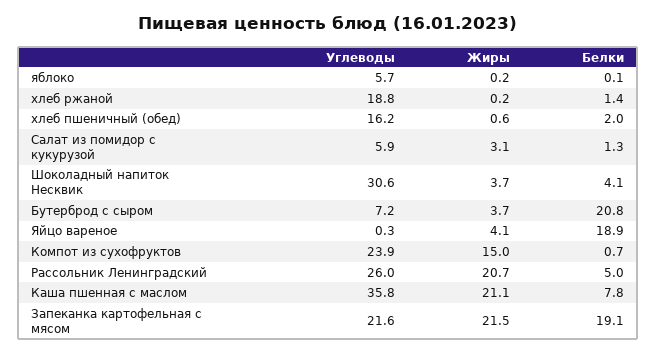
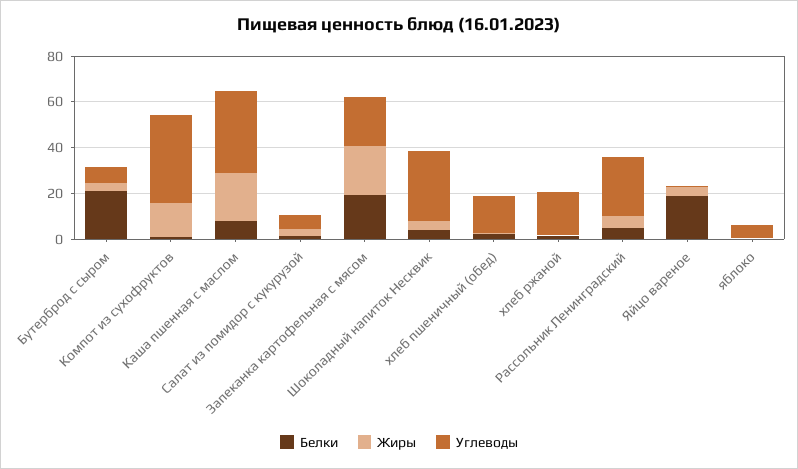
  {
    "Углеводы": {
      "яблоко": 5.7,
      "хлеб ржаной": 18.8,
      "хлеб пшеничный (обед)": 16.2,
      "Салат из помидор с кукурузой": 5.9,
      "Шоколадный напиток Несквик": 30.6,
      "Бутерброд с сыром": 7.2,
      "Яйцо вареное": 0.3,
-     "Компот из сухофруктов": 23.9,
+     "Компот из сухофруктов": 40,
      "Рассольник Ленинградский": 26,
      "Каша пшенная с маслом": 35.8,
      "Запеканка картофельная с мясом": 21.6
    },
    "Жиры": {
      "яблоко": 0.2,
      "хлеб ржаной": 0.2,
      "хлеб пшеничный (обед)": 0.6,
      "Салат из помидор с кукурузой": 3.1,
      "Шоколадный напиток Несквик": 3.7,
      "Бутерброд с сыром": 3.7,
      "Яйцо вареное": 4.1,
      "Компот из сухофруктов": 15,
-     "Рассольник Ленинградский": 20.7,
+     "Рассольник Ленинградский": 5,
      "Каша пшенная с маслом": 21.1,
      "Запеканка картофельная с мясом": 21.5
    },
    "Белки": {
      "яблоко": 0.1,
      "хлеб ржаной": 1.4,
      "хлеб пшеничный (обед)": 2,
      "Салат из помидор с кукурузой": 1.3,
      "Шоколадный напиток Несквик": 4.1,
      "Бутерброд с сыром": 20.8,
      "Яйцо вареное": 18.9,
      "Компот из сухофруктов": 0.7,
      "Рассольник Ленинградский": 5,
      "Каша пшенная с маслом": 7.8,
      "Запеканка картофельная с мясом": 19.1
    }
  }

